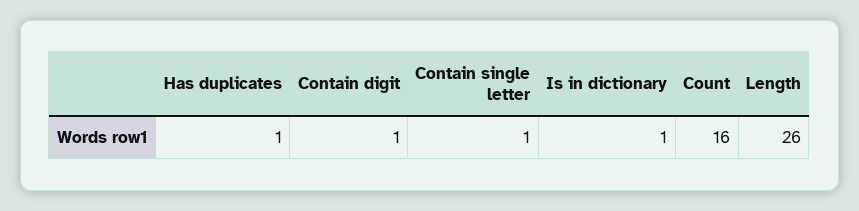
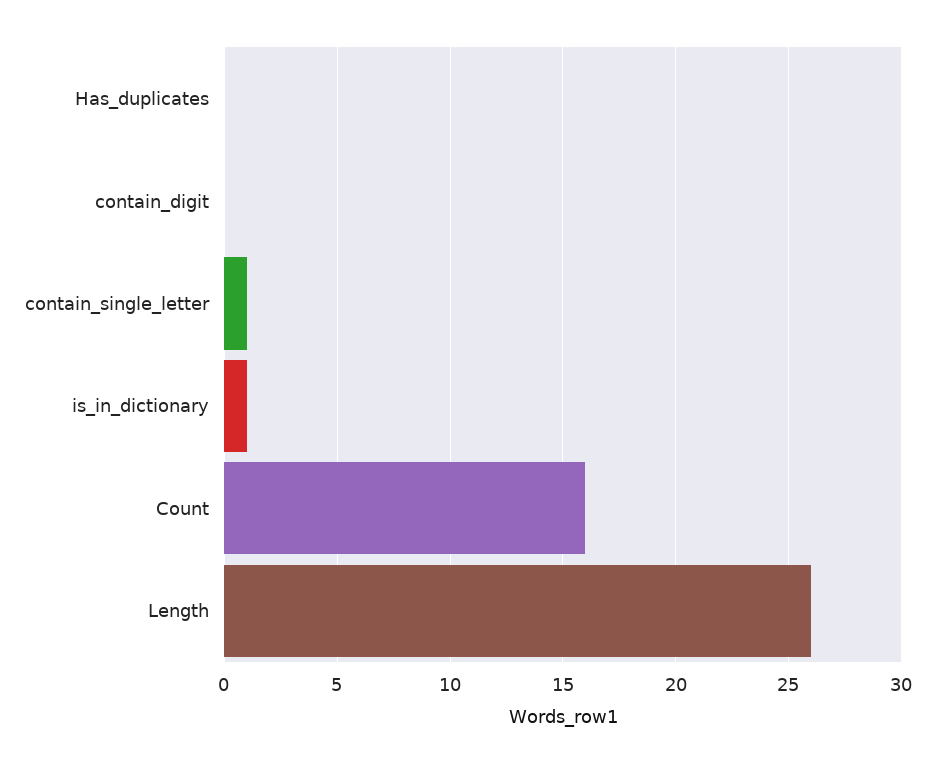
  {
-   "Has duplicates": 1,
+   "Has duplicates": 0,
-   "Contain digit": 1,
+   "Contain digit": 0,
    "Contain single letter": 1,
    "Is in dictionary": 1,
    "Count": 16,
    "Length": 26
  }

